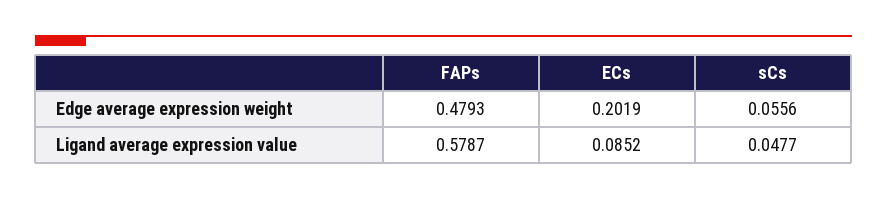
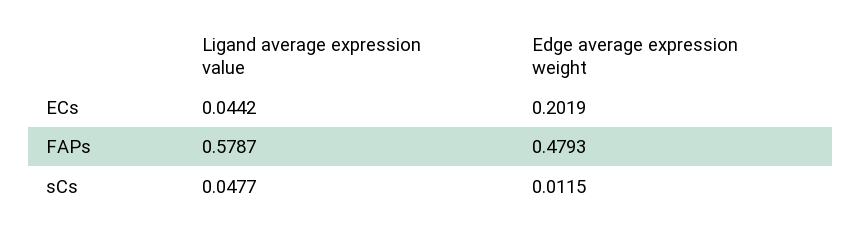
  {
    "FAPs": {
      "Edge average expression weight": 0.4793,
      "Ligand average expression value": 0.5787
    },
    "ECs": {
      "Edge average expression weight": 0.2019,
-     "Ligand average expression value": 0.0852
+     "Ligand average expression value": 0.0442
    },
    "sCs": {
-     "Edge average expression weight": 0.0556,
+     "Edge average expression weight": 0.0115,
      "Ligand average expression value": 0.0477
    }
  }

